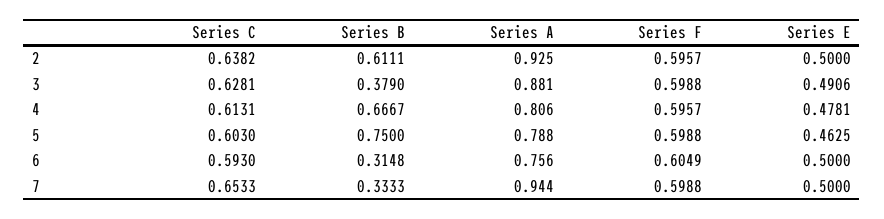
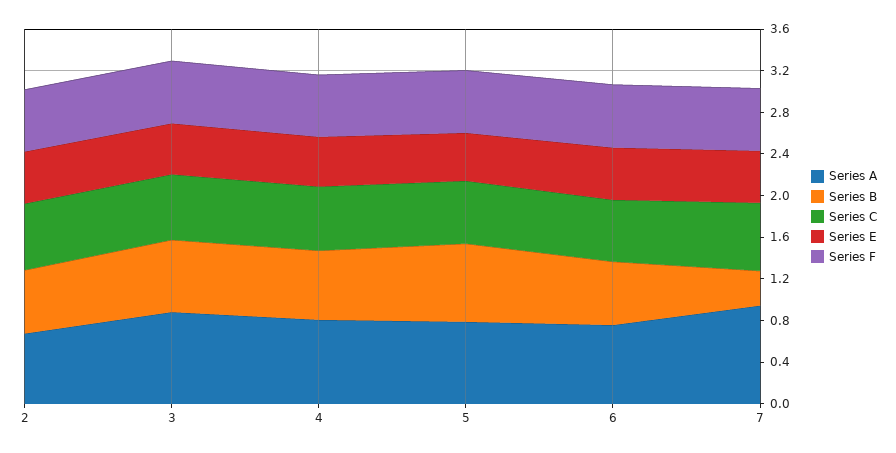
  {
    "Series C": {
      "2": 0.6382,
      "3": 0.6281,
      "4": 0.6131,
      "5": 0.603,
      "6": 0.593,
      "7": 0.6533
    },
    "Series B": {
      "2": 0.6111,
-     "3": 0.379,
+     "3": 0.7,
      "4": 0.6667,
      "5": 0.75,
-     "6": 0.3148,
+     "6": 0.6,
      "7": 0.3333
    },
    "Series A": {
-     "2": 0.925,
+     "2": 0.7,
      "3": 0.881,
      "4": 0.806,
      "5": 0.788,
      "6": 0.756,
      "7": 0.944
    },
    "Series F": {
      "2": 0.5957,
      "3": 0.5988,
      "4": 0.5957,
      "5": 0.5988,
      "6": 0.6049,
      "7": 0.5988
    },
    "Series E": {
      "2": 0.5,
      "3": 0.4906,
      "4": 0.4781,
      "5": 0.4625,
      "6": 0.5,
      "7": 0.5
    }
  }

